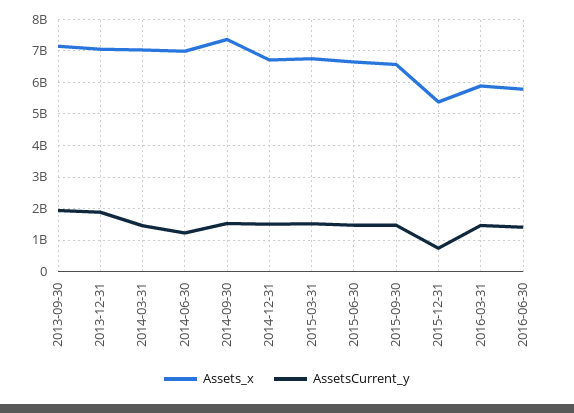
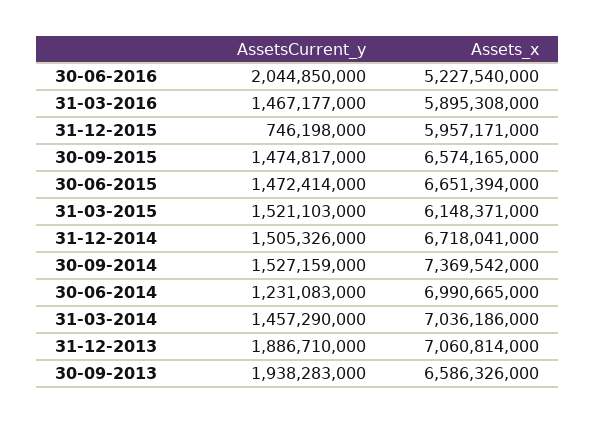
  {
    "Assets_x": {
-     "2013-09-30": 7200000000,
+     "2013-09-30": 6586326000,
      "2013-12-31": 7060814000,
      "2014-03-31": 7036186000,
      "2014-06-30": 6990665000,
      "2014-09-30": 7369542000,
      "2014-12-31": 6718041000,
-     "2015-03-31": 6800000000,
+     "2015-03-31": 6148371000,
      "2015-06-30": 6651394000,
      "2015-09-30": 6574165000,
-     "2015-12-31": 5400000000,
+     "2015-12-31": 5957171000,
      "2016-03-31": 5895308000,
-     "2016-06-30": 5800000000
+     "2016-06-30": 5227540000
    },
    "AssetsCurrent_y": {
      "2013-09-30": 1938283000,
      "2013-12-31": 1886710000,
      "2014-03-31": 1457290000,
      "2014-06-30": 1231083000,
      "2014-09-30": 1527159000,
      "2014-12-31": 1505326000,
      "2015-03-31": 1521103000,
      "2015-06-30": 1472414000,
      "2015-09-30": 1474817000,
      "2015-12-31": 746198000,
      "2016-03-31": 1467177000,
-     "2016-06-30": 1400000000
+     "2016-06-30": 2044850000
    }
  }

